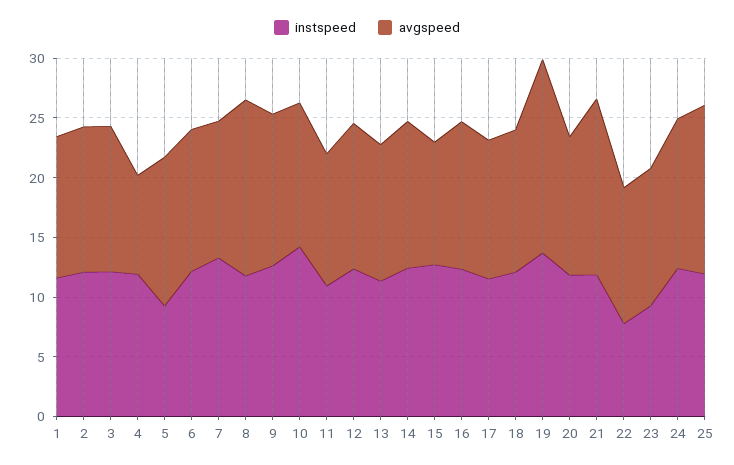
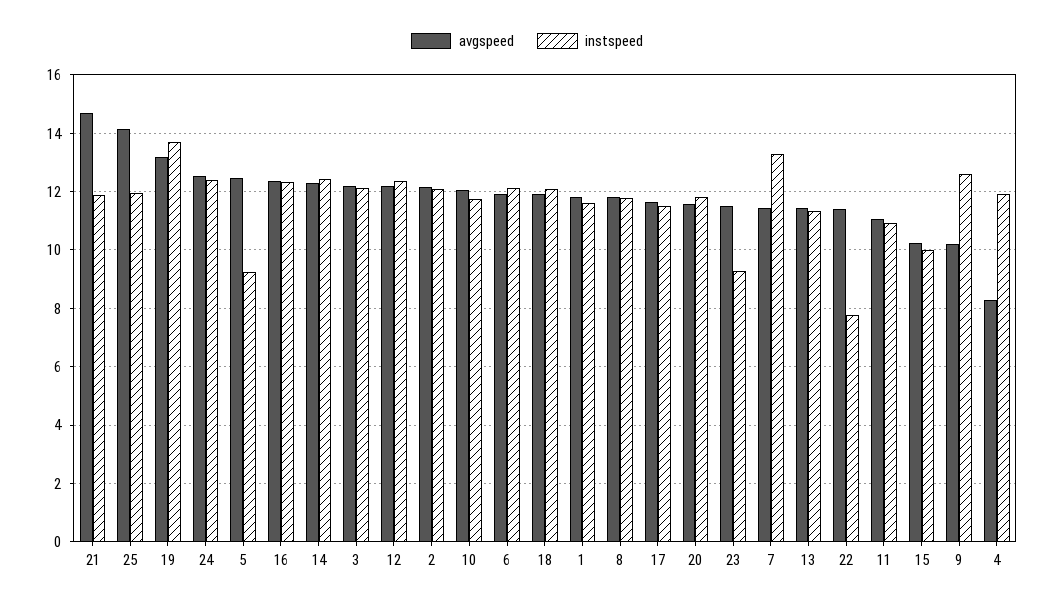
  {
    "instspeed": {
      "1": 11.5,
      "2": 12,
      "3": 12.25,
      "4": 12,
      "5": 9.25,
      "6": 12.25,
      "7": 13.25,
      "8": 11.75,
      "9": 12.5,
-     "10": 14,
+     "10": 11.75,
      "11": 11,
      "12": 12.25,
      "13": 11.25,
      "14": 12.5,
-     "15": 13,
+     "15": 10,
      "16": 12.25,
      "17": 11.5,
      "18": 12,
      "19": 13.75,
      "20": 11.75,
      "21": 11.75,
      "22": 7.75,
      "23": 9.25,
      "24": 12.5,
      "25": 12
    },
    "avgspeed": {
      "1": 11.75,
      "2": 12.25,
      "3": 12.25,
      "4": 8.25,
      "5": 12.5,
      "6": 12,
      "7": 11.5,
-     "8": 15,
+     "8": 11.75,
-     "9": 13,
+     "9": 10.25,
      "10": 12,
      "11": 11,
      "12": 12.25,
      "13": 11.5,
      "14": 12.25,
      "15": 10.25,
      "16": 12.25,
      "17": 11.75,
      "18": 12,
-     "19": 16,
+     "19": 13.25,
      "20": 11.5,
      "21": 14.75,
      "22": 11.5,
      "23": 11.5,
      "24": 12.5,
      "25": 14.25
    }
  }

